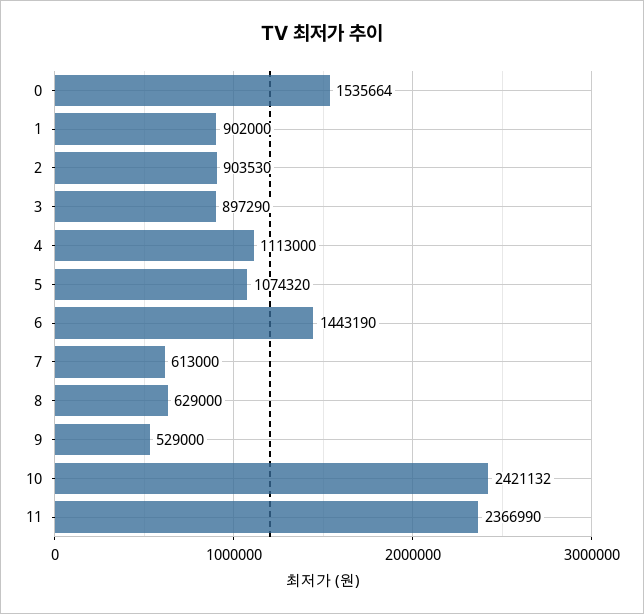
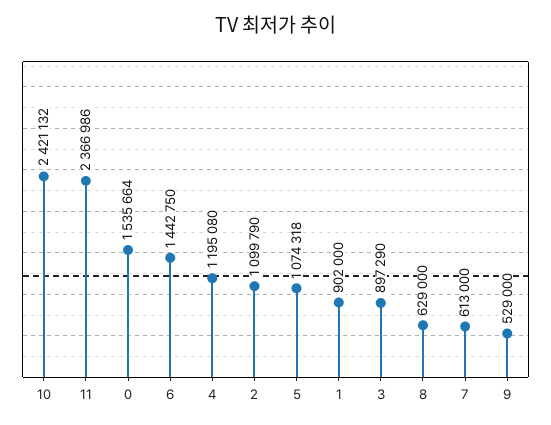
  {
    "0": 1535664,
    "1": 902000,
-   "2": 903530,
+   "2": 1099790,
    "3": 897290,
-   "4": 1113000,
+   "4": 1195080,
-   "5": 1074320,
+   "5": 1074318,
-   "6": 1443190,
+   "6": 1442750,
    "7": 613000,
    "8": 629000,
    "9": 529000,
    "10": 2421132,
-   "11": 2366990
+   "11": 2366986
  }

